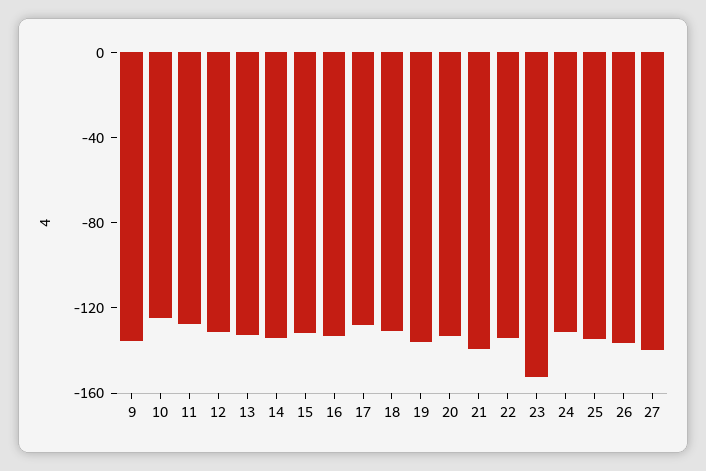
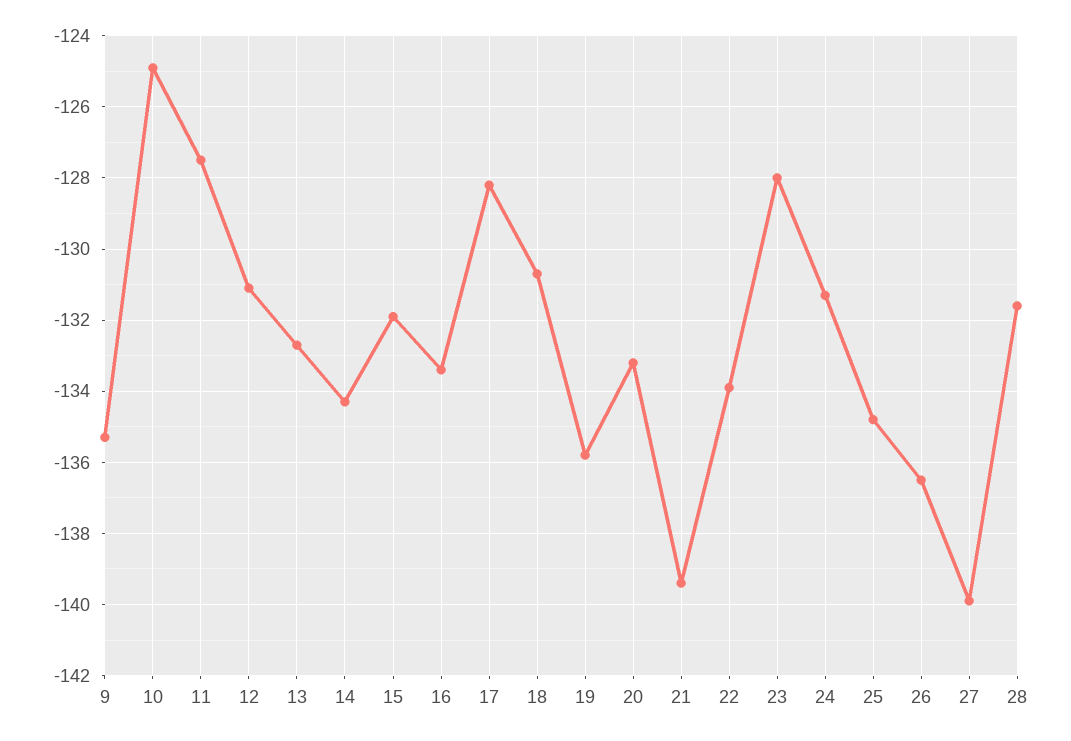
  {
    "9": -135.5,
    "10": -125,
    "11": -127.5,
    "12": -131,
    "13": -132.5,
    "14": -134.5,
    "15": -132,
    "16": -133.5,
    "17": -128,
    "18": -130.5,
    "19": -136,
    "20": -133,
    "21": -139.5,
    "22": -134,
-   "23": -150,
+   "23": -128,
    "24": -131.5,
    "25": -135,
    "26": -136.5,
-   "27": -140
+   "27": -140,
+   "28": -131.5
  }

